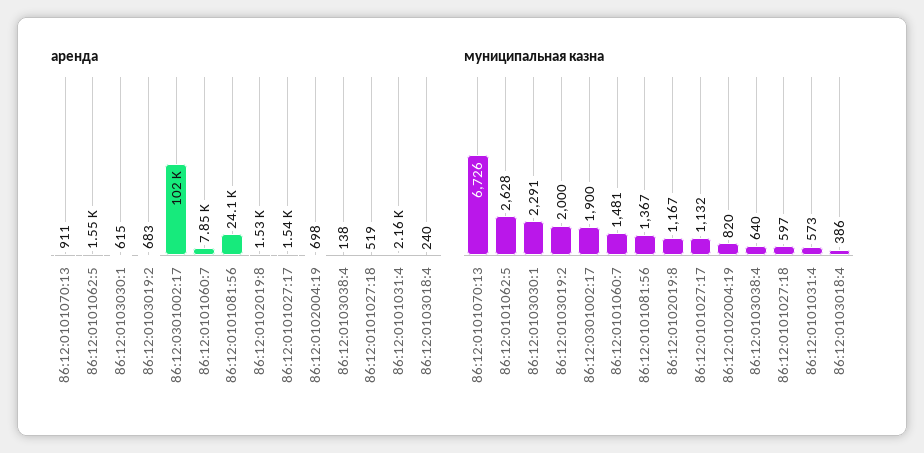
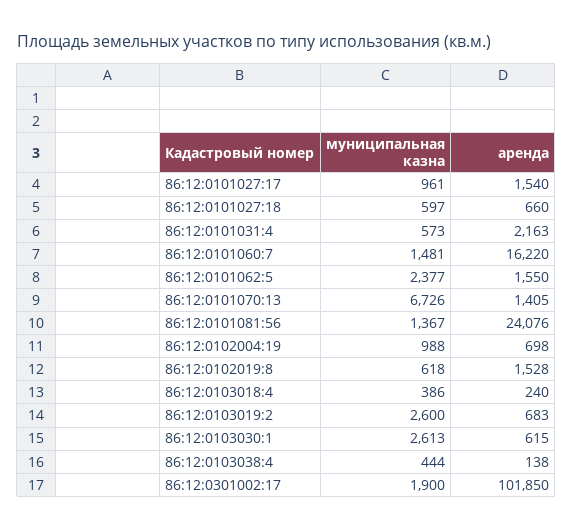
  {
    "аренда": {
-     "86:12:0101070:13": 911,
+     "86:12:0101070:13": 1405,
      "86:12:0101062:5": 1550,
      "86:12:0103030:1": 615,
      "86:12:0103019:2": 683,
      "86:12:0301002:17": 101850,
-     "86:12:0101060:7": 7850,
+     "86:12:0101060:7": 16220,
      "86:12:0101081:56": 24076,
      "86:12:0102019:8": 1528,
      "86:12:0101027:17": 1540,
      "86:12:0102004:19": 698,
      "86:12:0103038:4": 138,
-     "86:12:0101027:18": 519,
+     "86:12:0101027:18": 660,
      "86:12:0101031:4": 2163,
      "86:12:0103018:4": 240
    },
    "муниципальная казна": {
      "86:12:0101070:13": 6726,
-     "86:12:0101062:5": 2628,
+     "86:12:0101062:5": 2377,
-     "86:12:0103030:1": 2291,
+     "86:12:0103030:1": 2613,
-     "86:12:0103019:2": 2000,
+     "86:12:0103019:2": 2600,
      "86:12:0301002:17": 1900,
      "86:12:0101060:7": 1481,
      "86:12:0101081:56": 1367,
-     "86:12:0102019:8": 1167,
+     "86:12:0102019:8": 618,
-     "86:12:0101027:17": 1132,
+     "86:12:0101027:17": 961,
-     "86:12:0102004:19": 820,
+     "86:12:0102004:19": 988,
-     "86:12:0103038:4": 640,
+     "86:12:0103038:4": 444,
      "86:12:0101027:18": 597,
      "86:12:0101031:4": 573,
      "86:12:0103018:4": 386
    }
  }

